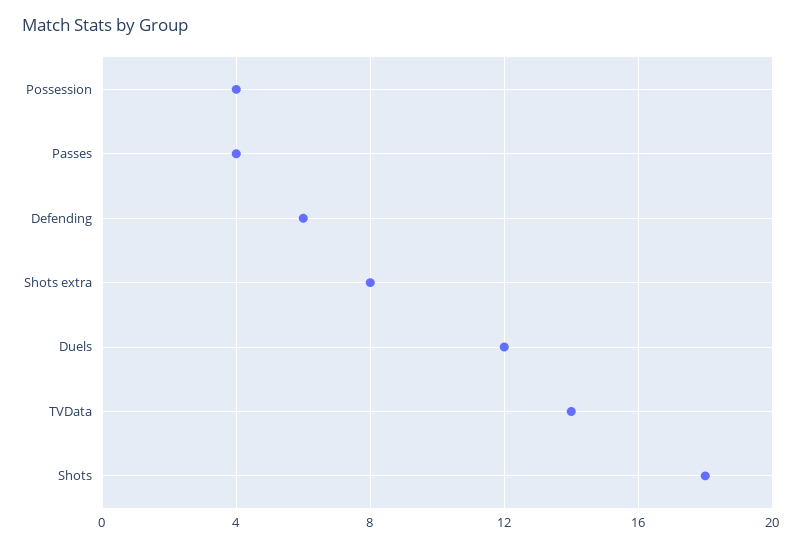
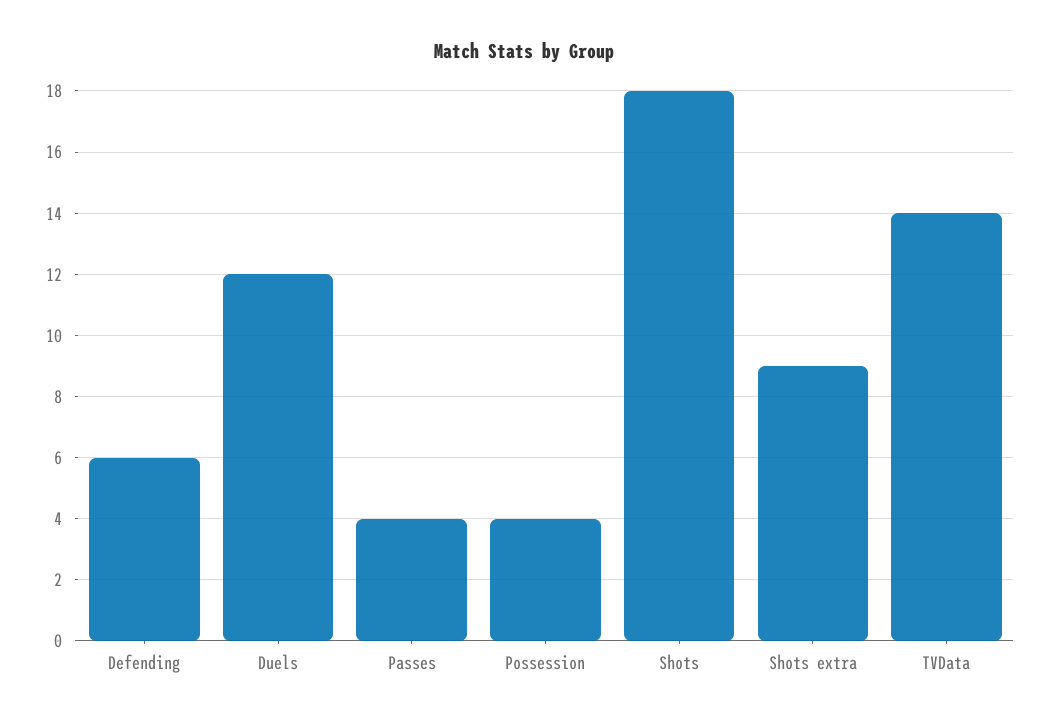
  {
    "Possession": 4,
    "Passes": 4,
    "Defending": 6,
-   "Shots extra": 8,
+   "Shots extra": 9,
    "Duels": 12,
    "TVData": 14,
    "Shots": 18
  }

